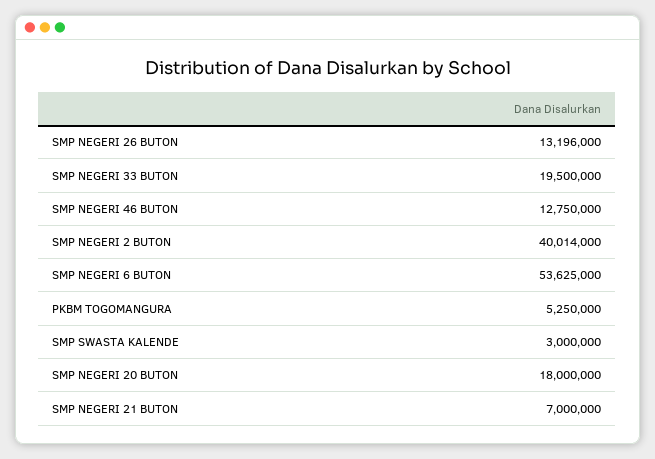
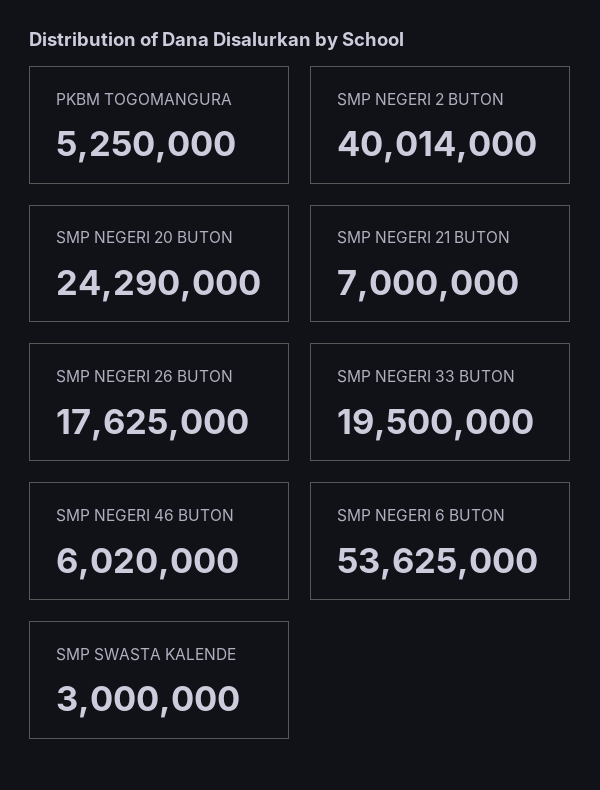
  {
-   "SMP NEGERI 26 BUTON": 13196000,
+   "SMP NEGERI 26 BUTON": 17625000,
    "SMP NEGERI 33 BUTON": 19500000,
-   "SMP NEGERI 46 BUTON": 12750000,
+   "SMP NEGERI 46 BUTON": 6020000,
    "SMP NEGERI 2 BUTON": 40014000,
    "SMP NEGERI 6 BUTON": 53625000,
    "PKBM TOGOMANGURA": 5250000,
    "SMP SWASTA KALENDE": 3000000,
-   "SMP NEGERI 20 BUTON": 18000000,
+   "SMP NEGERI 20 BUTON": 24290000,
    "SMP NEGERI 21 BUTON": 7000000
  }

